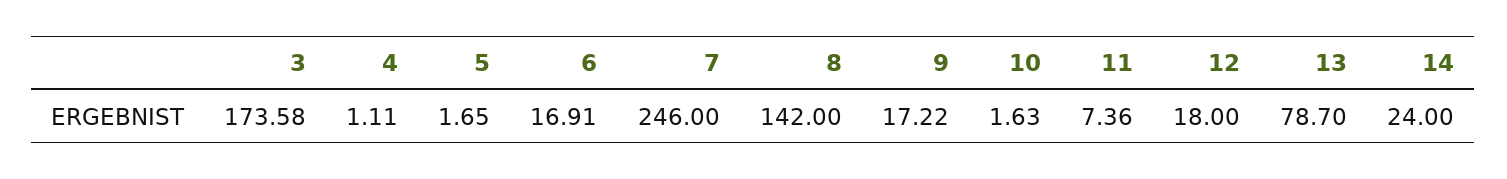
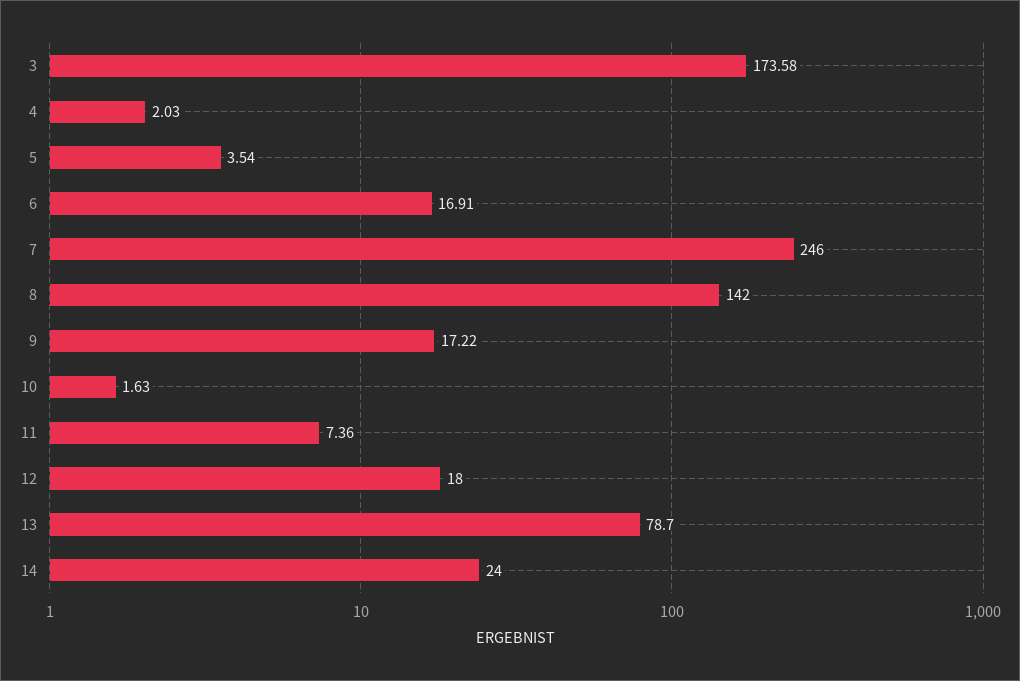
  {
    "3": 173.58,
-   "4": 1.11,
+   "4": 2.03,
-   "5": 1.65,
+   "5": 3.54,
    "6": 16.91,
    "7": 246,
    "8": 142,
    "9": 17.22,
    "10": 1.63,
    "11": 7.36,
    "12": 18,
    "13": 78.7,
    "14": 24
  }

